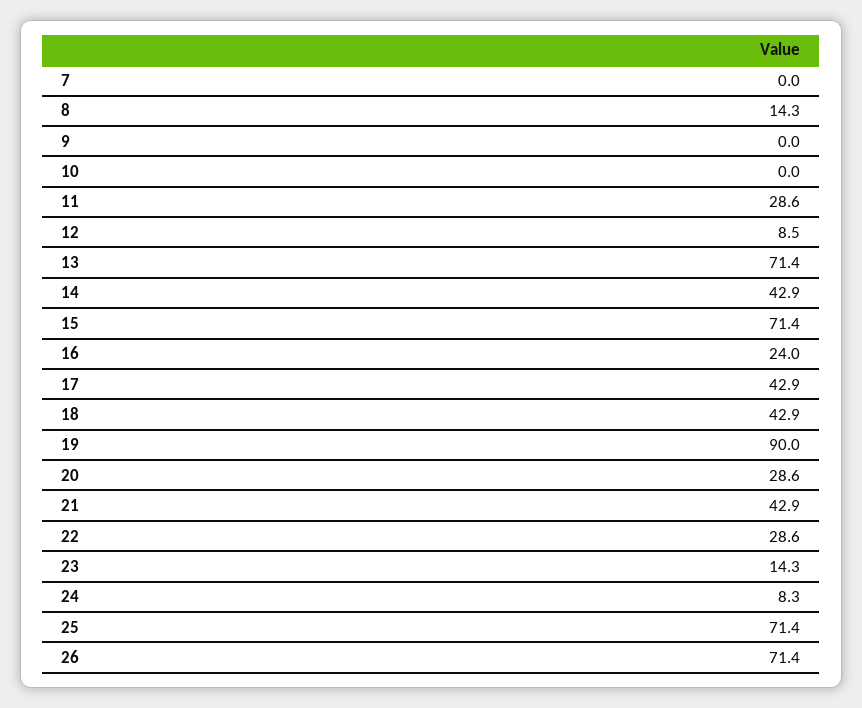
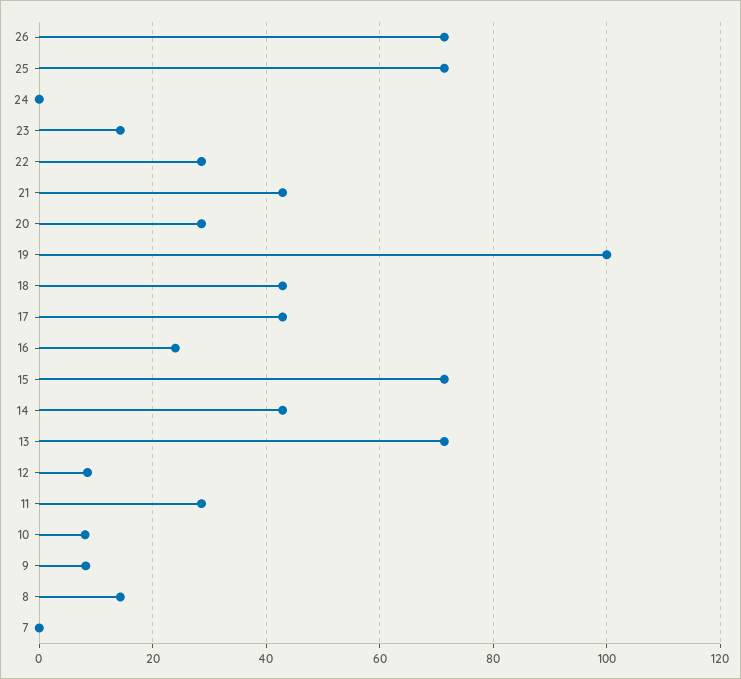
  {
    "7": 0,
    "8": 14.3,
-   "9": 0,
+   "9": 8,
-   "10": 0,
+   "10": 8,
    "11": 28.6,
    "12": 8.5,
    "13": 71.4,
    "14": 42.9,
    "15": 71.4,
    "16": 24,
    "17": 42.9,
    "18": 42.9,
-   "19": 90,
+   "19": 100,
    "20": 28.6,
    "21": 42.9,
    "22": 28.6,
    "23": 14.3,
-   "24": 8.3,
+   "24": 0,
    "25": 71.4,
    "26": 71.4
  }

